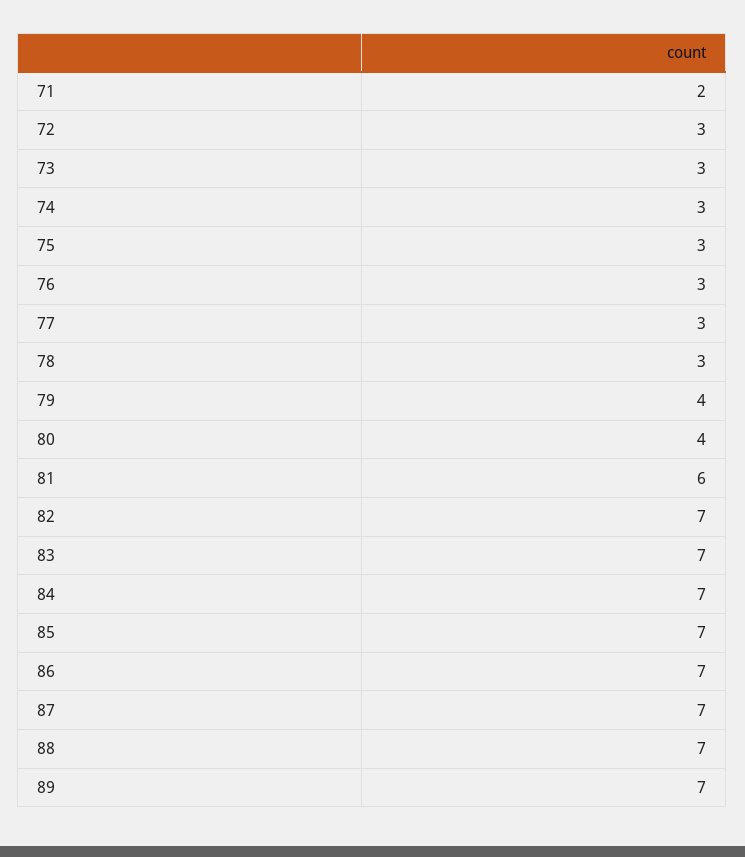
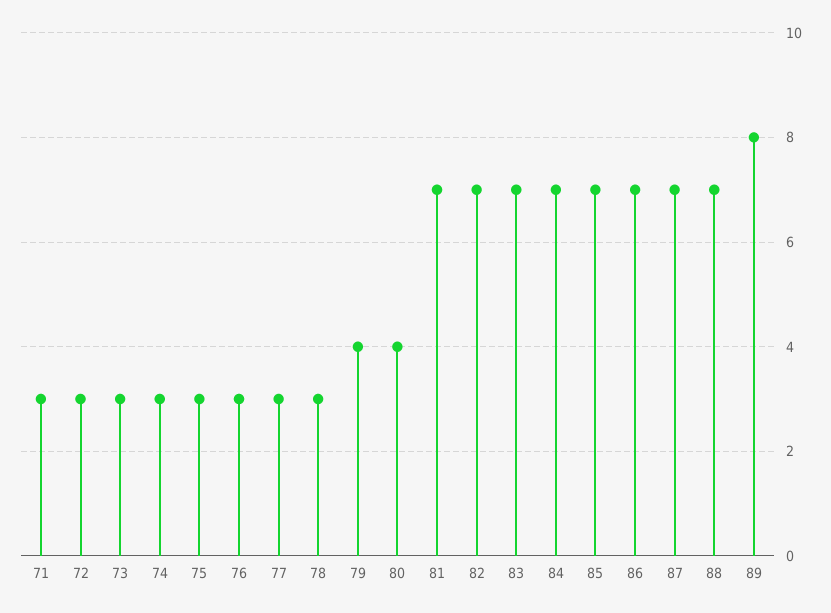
  {
-   "71": 2,
+   "71": 3,
    "72": 3,
    "73": 3,
    "74": 3,
    "75": 3,
    "76": 3,
    "77": 3,
    "78": 3,
    "79": 4,
    "80": 4,
-   "81": 6,
+   "81": 7,
    "82": 7,
    "83": 7,
    "84": 7,
    "85": 7,
    "86": 7,
    "87": 7,
    "88": 7,
-   "89": 7
+   "89": 8
  }

